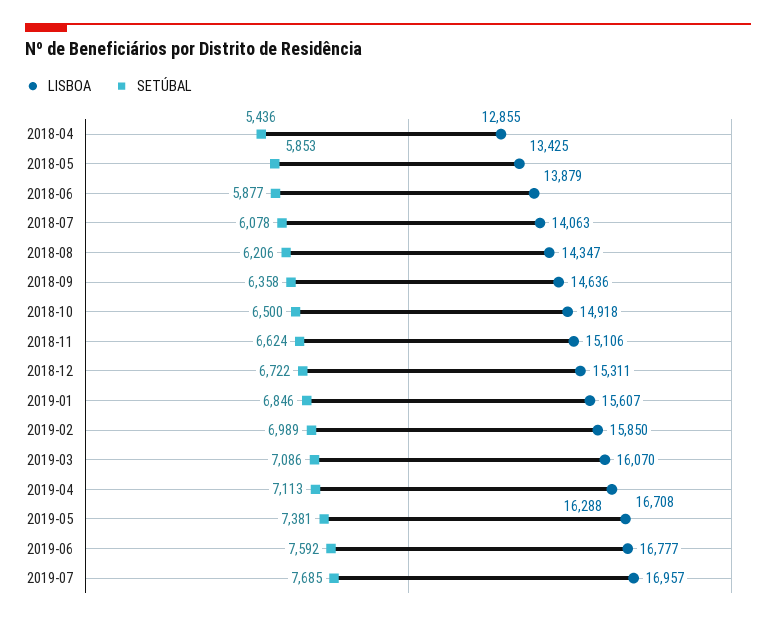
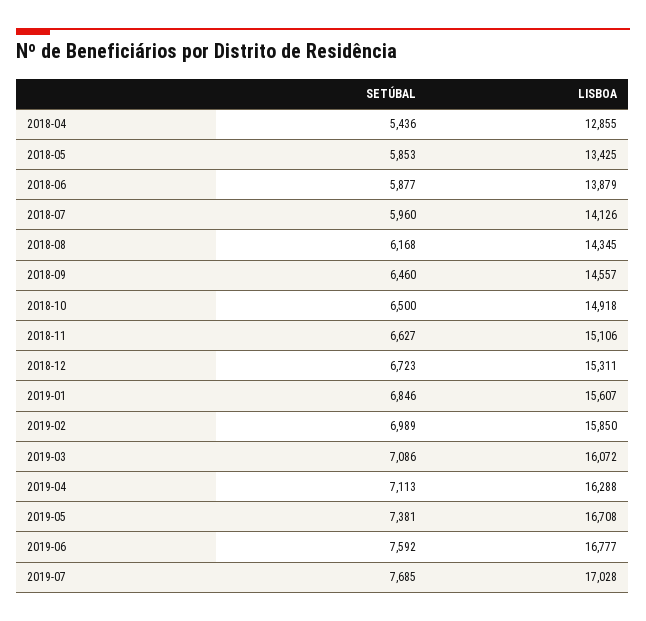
  {
    "LISBOA": {
      "2018-04": 12855,
      "2018-05": 13425,
      "2018-06": 13879,
-     "2018-07": 14063,
+     "2018-07": 14126,
-     "2018-08": 14347,
+     "2018-08": 14345,
-     "2018-09": 14636,
+     "2018-09": 14557,
      "2018-10": 14918,
      "2018-11": 15106,
      "2018-12": 15311,
      "2019-01": 15607,
      "2019-02": 15850,
-     "2019-03": 16070,
+     "2019-03": 16072,
      "2019-04": 16288,
      "2019-05": 16708,
      "2019-06": 16777,
-     "2019-07": 16957
+     "2019-07": 17028
    },
    "SETÚBAL": {
      "2018-04": 5436,
      "2018-05": 5853,
      "2018-06": 5877,
-     "2018-07": 6078,
+     "2018-07": 5960,
-     "2018-08": 6206,
+     "2018-08": 6168,
-     "2018-09": 6358,
+     "2018-09": 6460,
      "2018-10": 6500,
-     "2018-11": 6624,
+     "2018-11": 6627,
-     "2018-12": 6722,
+     "2018-12": 6723,
      "2019-01": 6846,
      "2019-02": 6989,
      "2019-03": 7086,
      "2019-04": 7113,
      "2019-05": 7381,
      "2019-06": 7592,
      "2019-07": 7685
    }
  }

